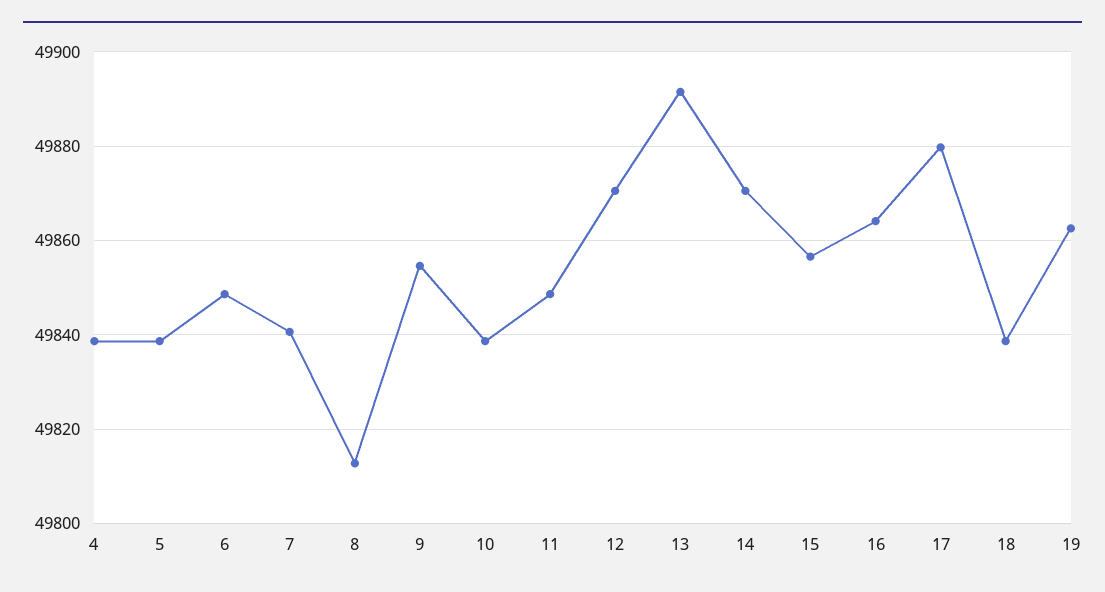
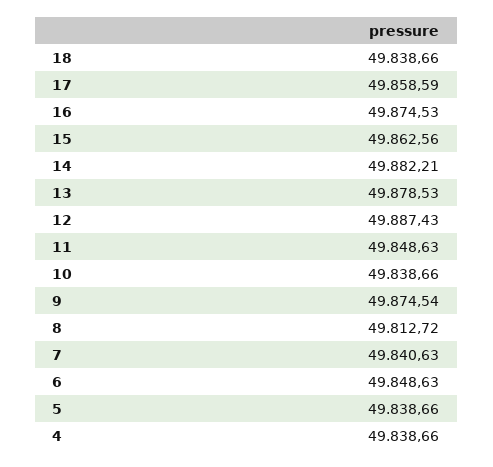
  {
    "4": 49838.66,
    "5": 49838.66,
    "6": 49848.63,
    "7": 49840.63,
    "8": 49812.72,
-   "9": 49854,
+   "9": 49874.54,
    "10": 49838.66,
    "11": 49848.63,
-   "12": 49870,
+   "12": 49887.43,
-   "13": 49892,
+   "13": 49878.53,
-   "14": 49870,
+   "14": 49882.21,
-   "15": 49856,
+   "15": 49862.56,
-   "16": 49864,
+   "16": 49874.53,
-   "17": 49880,
+   "17": 49858.59,
-   "18": 49838.66,
+   "18": 49838.66
-   "19": 49862
  }

